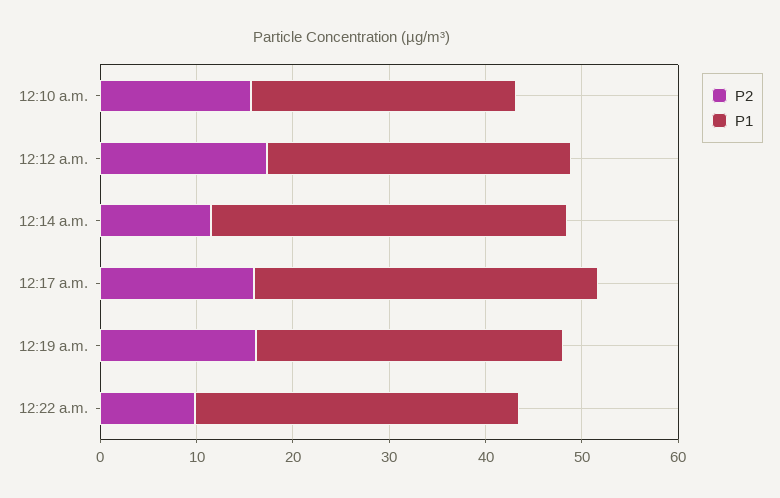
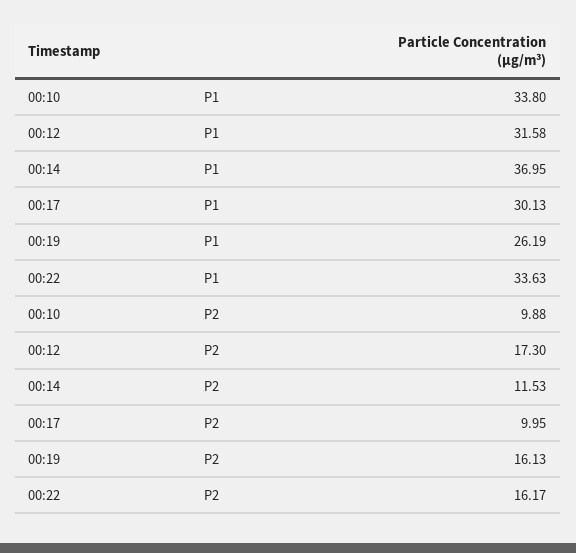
  {
    "P2": {
-     "12:10 a.m.": 16,
+     "12:10 a.m.": 9.88,
      "12:12 a.m.": 17.3,
      "12:14 a.m.": 11.53,
-     "12:17 a.m.": 16,
+     "12:17 a.m.": 9.95,
      "12:19 a.m.": 16.13,
-     "12:22 a.m.": 10
+     "12:22 a.m.": 16.17
    },
    "P1": {
-     "12:10 a.m.": 28,
+     "12:10 a.m.": 33.8,
      "12:12 a.m.": 31.58,
      "12:14 a.m.": 36.95,
-     "12:17 a.m.": 36,
+     "12:17 a.m.": 30.13,
-     "12:19 a.m.": 32,
+     "12:19 a.m.": 26.19,
      "12:22 a.m.": 33.63
    }
  }

